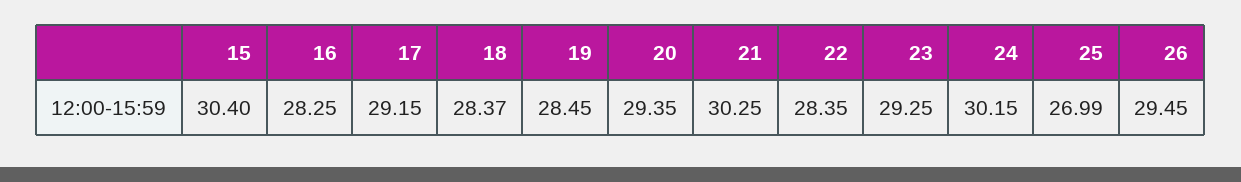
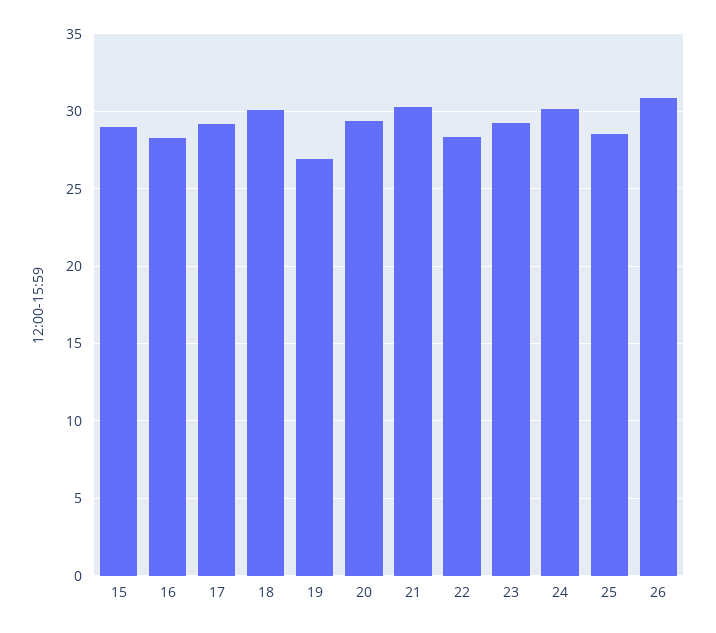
  {
-   "15": 30.4,
+   "15": 29,
    "16": 28.25,
    "17": 29.15,
-   "18": 28.37,
+   "18": 30,
-   "19": 28.45,
+   "19": 27,
    "20": 29.35,
    "21": 30.25,
    "22": 28.35,
    "23": 29.25,
    "24": 30.15,
-   "25": 26.99,
+   "25": 28.5,
-   "26": 29.45
+   "26": 31
  }

